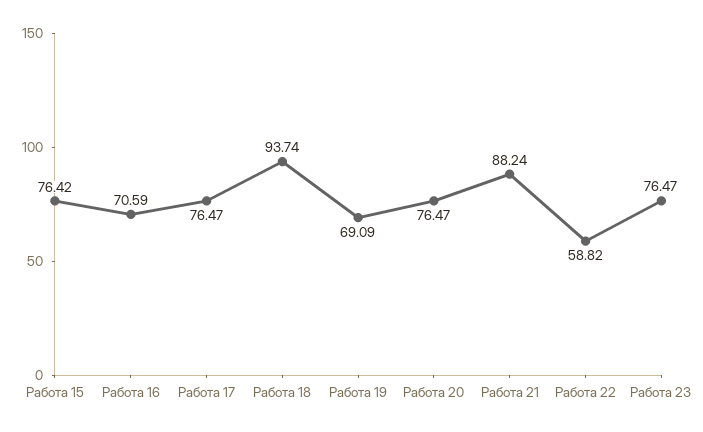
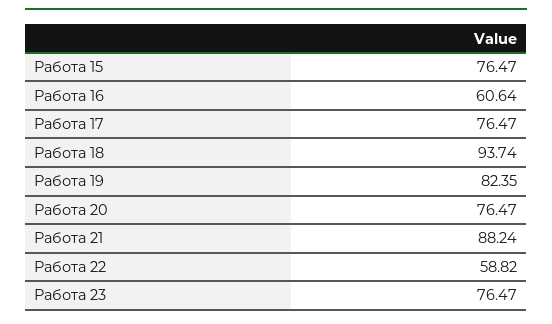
  {
-   "Работа 15": 76.42,
+   "Работа 15": 76.47,
-   "Работа 16": 70.59,
+   "Работа 16": 60.64,
    "Работа 17": 76.47,
    "Работа 18": 93.74,
-   "Работа 19": 69.09,
+   "Работа 19": 82.35,
    "Работа 20": 76.47,
    "Работа 21": 88.24,
    "Работа 22": 58.82,
    "Работа 23": 76.47
  }

